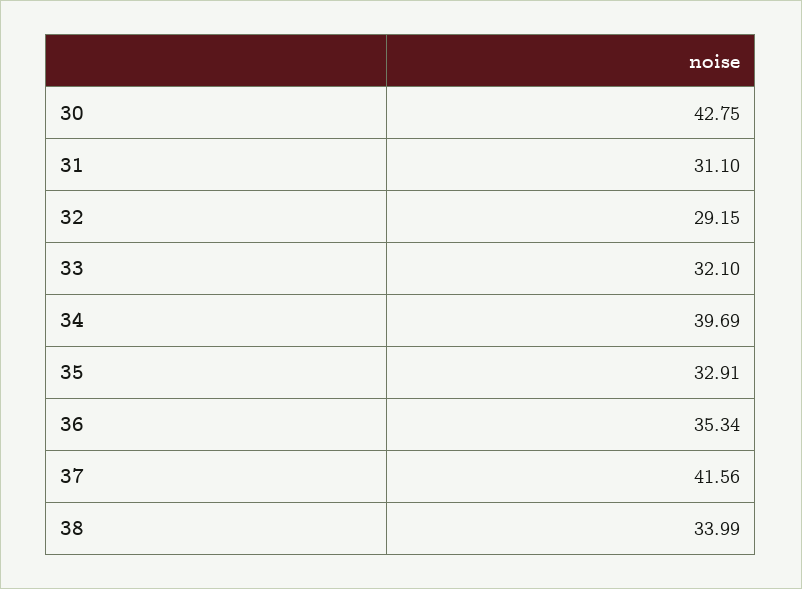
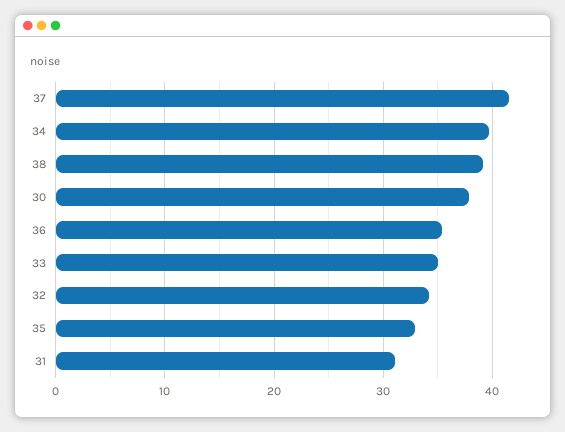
  {
-   "30": 42.75,
+   "30": 38,
    "31": 31.1,
-   "32": 29.15,
+   "32": 34,
-   "33": 32.1,
+   "33": 35,
    "34": 39.69,
    "35": 32.91,
    "36": 35.34,
    "37": 41.56,
-   "38": 33.99
+   "38": 39
  }

